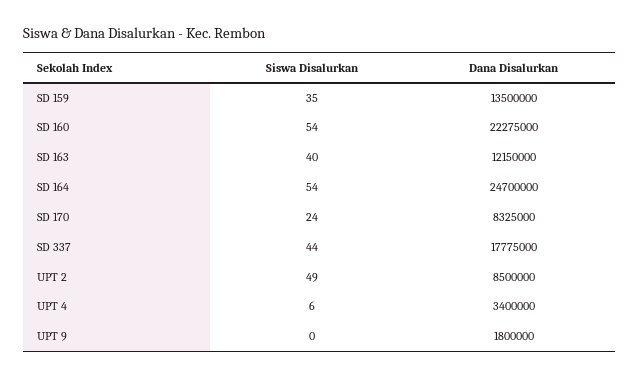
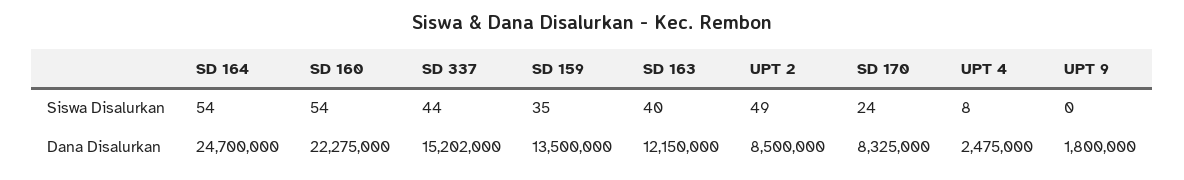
  {
    "Siswa Disalurkan": {
      "SD 159": 35,
      "SD 160": 54,
      "SD 163": 40,
      "SD 164": 54,
      "SD 170": 24,
      "SD 337": 44,
      "UPT 2": 49,
-     "UPT 4": 6,
+     "UPT 4": 8,
      "UPT 9": 0
    },
    "Dana Disalurkan": {
      "SD 159": 13500000,
      "SD 160": 22275000,
      "SD 163": 12150000,
      "SD 164": 24700000,
      "SD 170": 8325000,
-     "SD 337": 17775000,
+     "SD 337": 15202000,
      "UPT 2": 8500000,
-     "UPT 4": 3400000,
+     "UPT 4": 2475000,
      "UPT 9": 1800000
    }
  }

